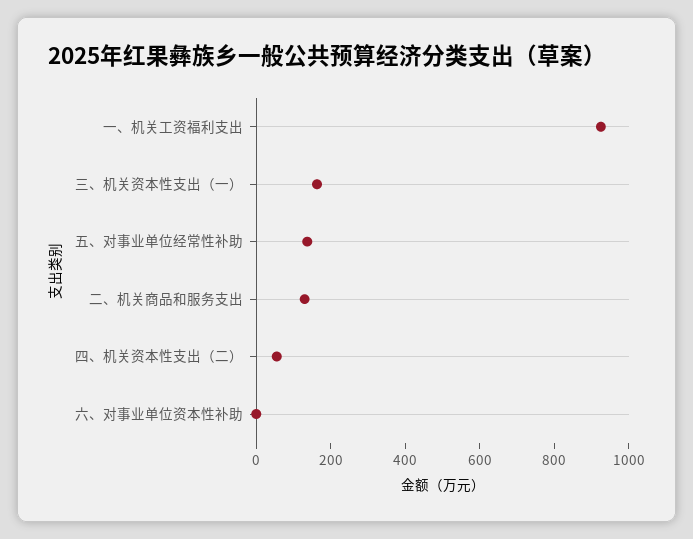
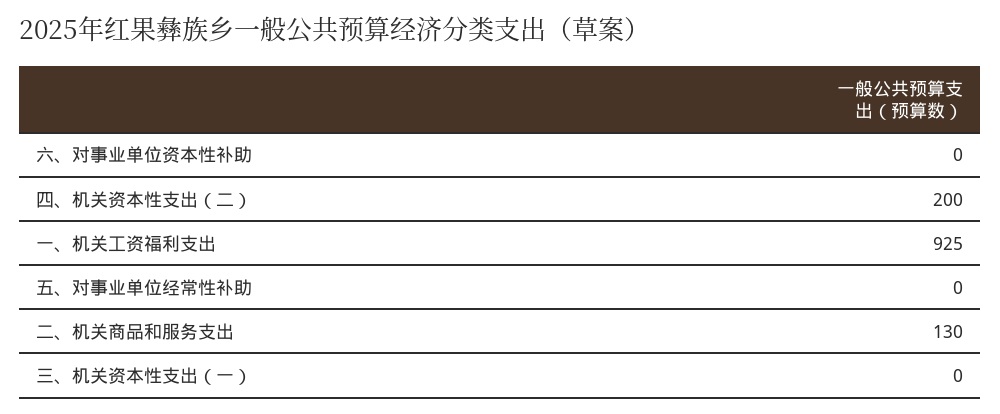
  {
    "一、机关工资福利支出": 925,
-   "三、机关资本性支出（一）": 150,
+   "三、机关资本性支出（一）": 0,
-   "五、对事业单位经常性补助": 150,
+   "五、对事业单位经常性补助": 0,
    "二、机关商品和服务支出": 130,
-   "四、机关资本性支出（二）": 50,
+   "四、机关资本性支出（二）": 200,
    "六、对事业单位资本性补助": 0
  }

